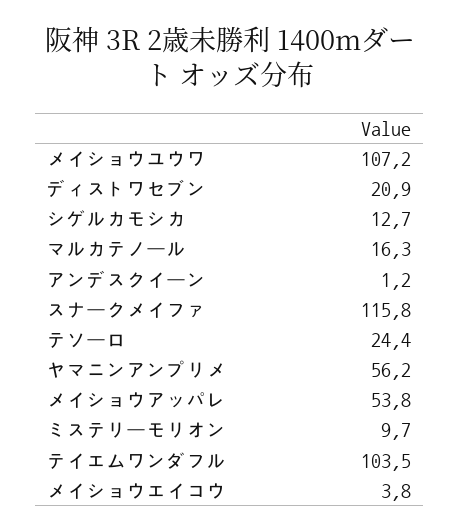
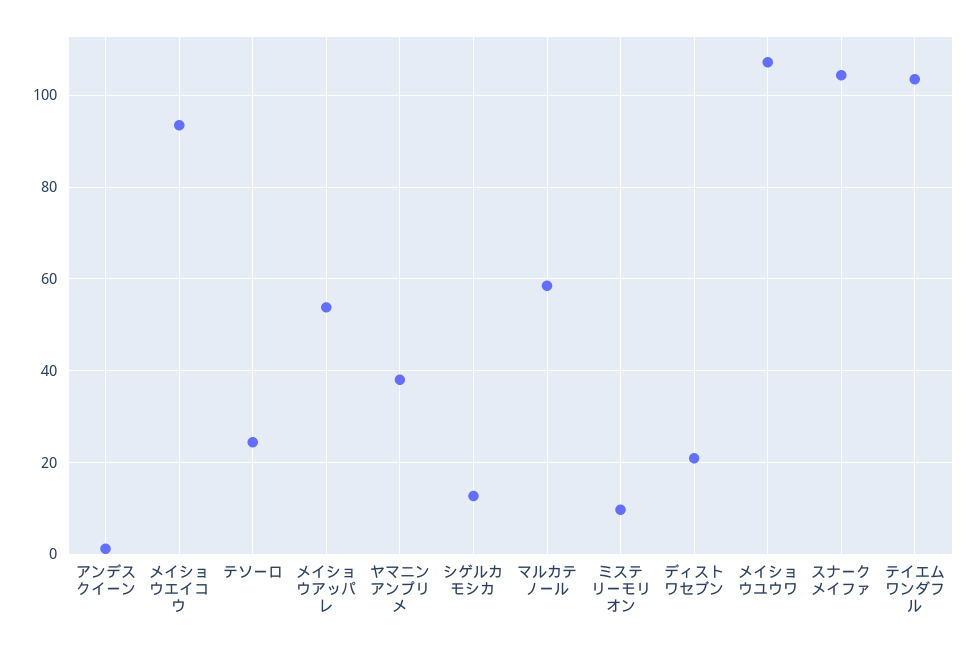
  {
    "メイショウユウワ": 107.2,
    "ディストワセブン": 20.9,
    "シゲルカモシカ": 12.7,
-   "マルカテノール": 16.3,
+   "マルカテノール": 58,
    "アンデスクイーン": 1.2,
-   "スナークメイファ": 115.8,
+   "スナークメイファ": 104,
    "テソーロ": 24.4,
-   "ヤマニンアンプリメ": 56.2,
+   "ヤマニンアンプリメ": 38,
    "メイショウアッパレ": 53.8,
    "ミステリーモリオン": 9.7,
    "テイエムワンダフル": 103.5,
-   "メイショウエイコウ": 3.8
+   "メイショウエイコウ": 94
  }

